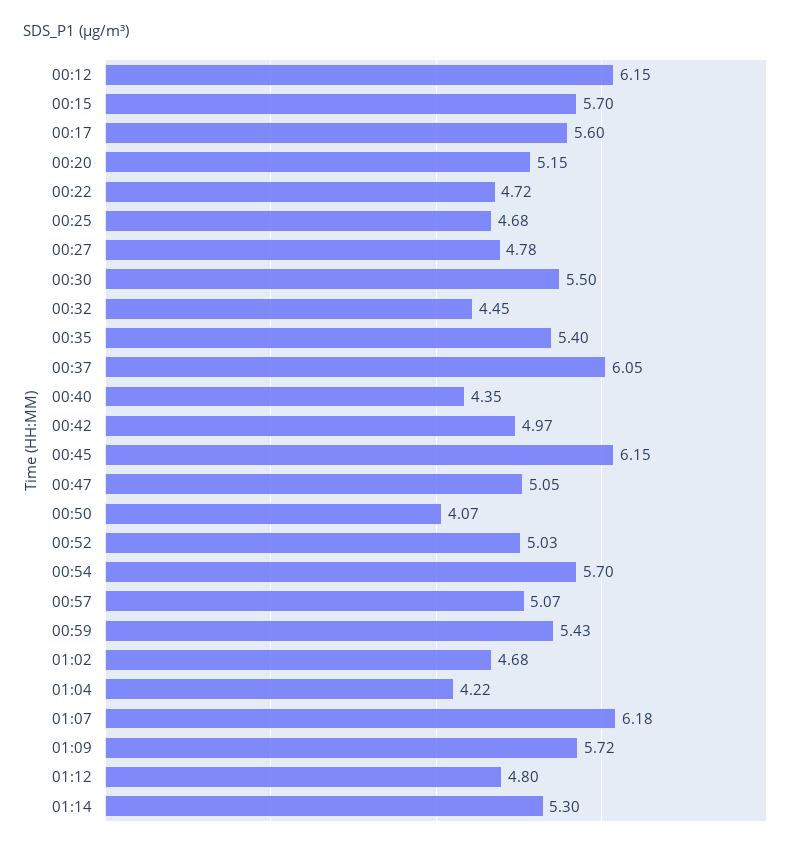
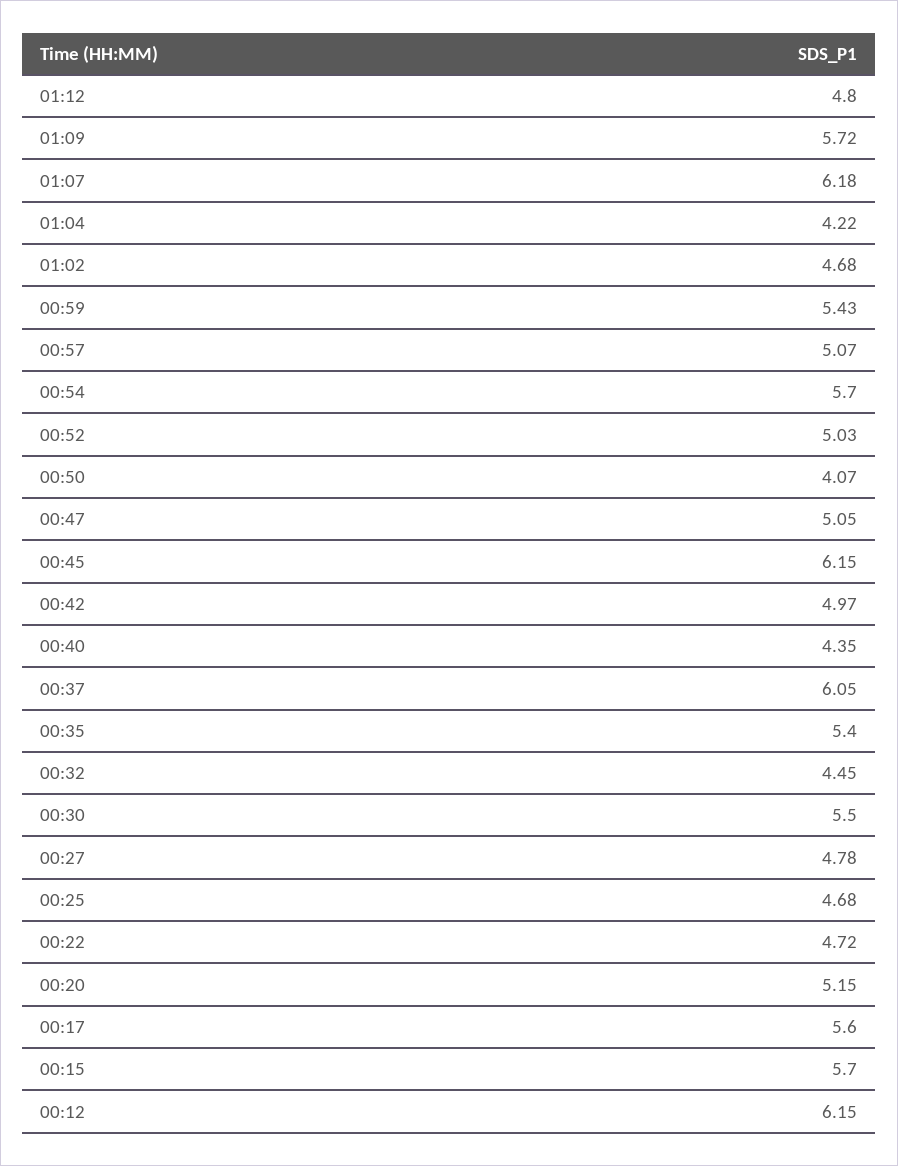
  {
    "00:12": 6.15,
    "00:15": 5.7,
    "00:17": 5.6,
    "00:20": 5.15,
    "00:22": 4.72,
    "00:25": 4.68,
    "00:27": 4.78,
    "00:30": 5.5,
    "00:32": 4.45,
    "00:35": 5.4,
    "00:37": 6.05,
    "00:40": 4.35,
    "00:42": 4.97,
    "00:45": 6.15,
    "00:47": 5.05,
    "00:50": 4.07,
    "00:52": 5.03,
    "00:54": 5.7,
    "00:57": 5.07,
    "00:59": 5.43,
    "01:02": 4.68,
    "01:04": 4.22,
    "01:07": 6.18,
    "01:09": 5.72,
-   "01:12": 4.8,
+   "01:12": 4.8
-   "01:14": 5.3
  }

